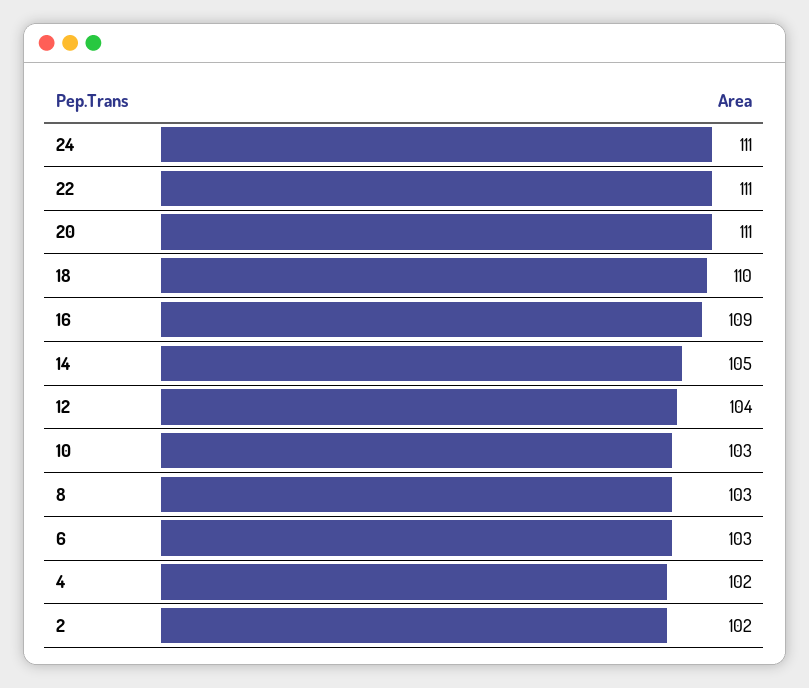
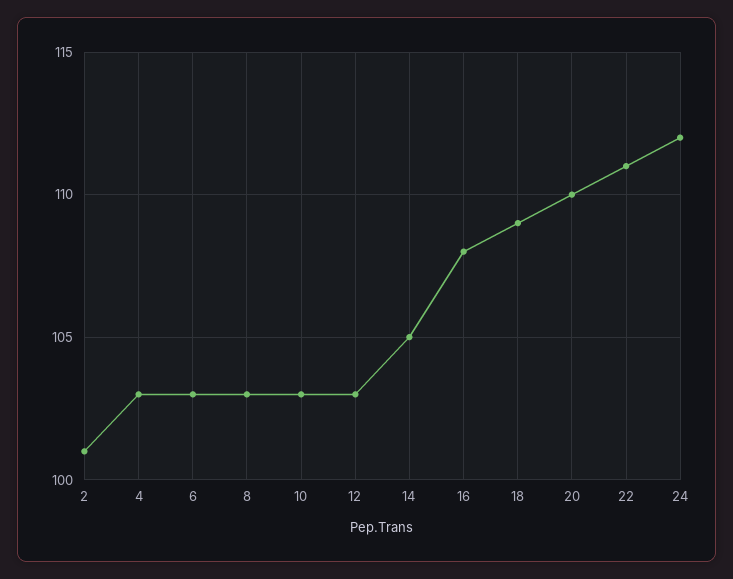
  {
-   "24": 111,
+   "24": 112,
    "22": 111,
-   "20": 111,
+   "20": 110,
-   "18": 110,
+   "18": 109,
-   "16": 109,
+   "16": 108,
    "14": 105,
-   "12": 104,
+   "12": 103,
    "10": 103,
    "8": 103,
    "6": 103,
-   "4": 102,
+   "4": 103,
-   "2": 102
+   "2": 101
  }

